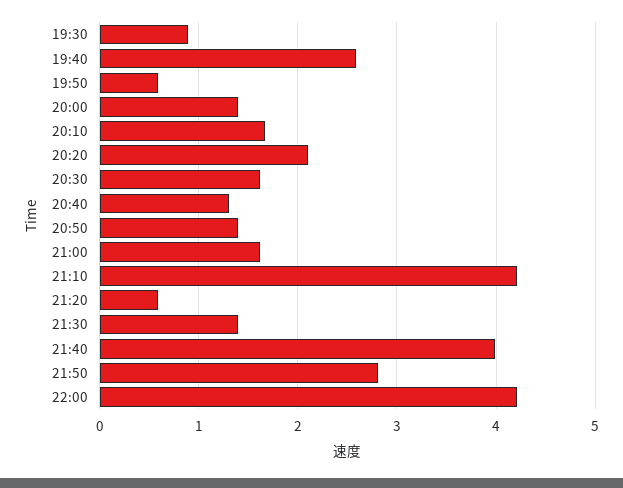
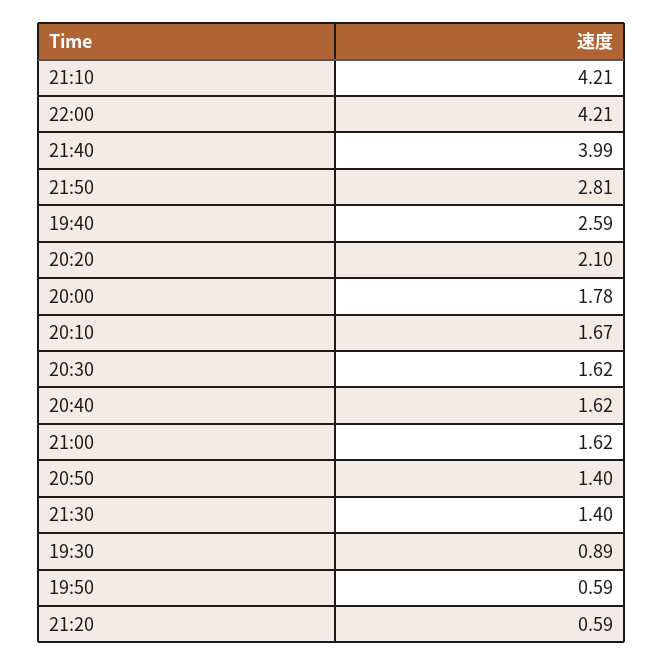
  {
    "19:30": 0.89,
    "19:40": 2.59,
    "19:50": 0.59,
-   "20:00": 1.4,
+   "20:00": 1.78,
    "20:10": 1.67,
    "20:20": 2.1,
    "20:30": 1.62,
-   "20:40": 1.3,
+   "20:40": 1.62,
    "20:50": 1.4,
    "21:00": 1.62,
    "21:10": 4.21,
    "21:20": 0.59,
    "21:30": 1.4,
    "21:40": 3.99,
    "21:50": 2.81,
    "22:00": 4.21
  }

